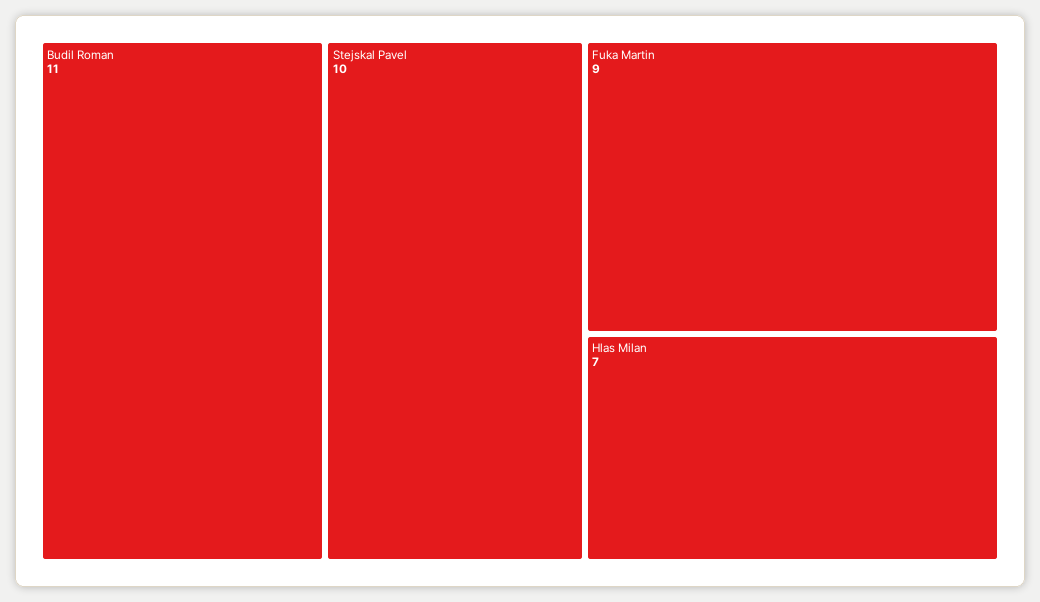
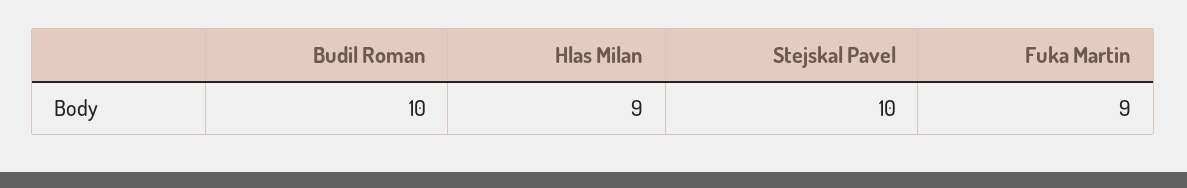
  {
-   "Budil Roman": 11,
+   "Budil Roman": 10,
    "Stejskal Pavel": 10,
    "Fuka Martin": 9,
-   "Hlas Milan": 7
+   "Hlas Milan": 9
  }

